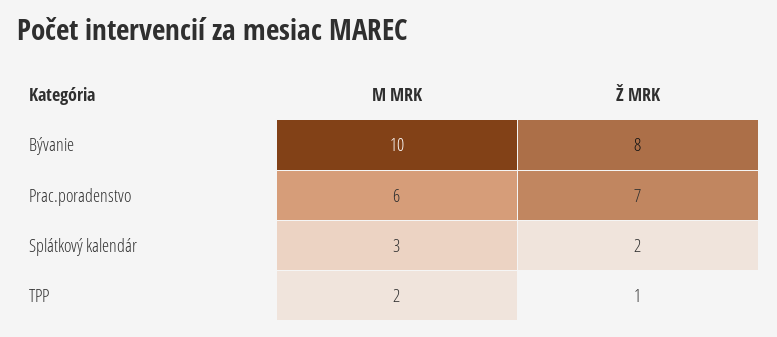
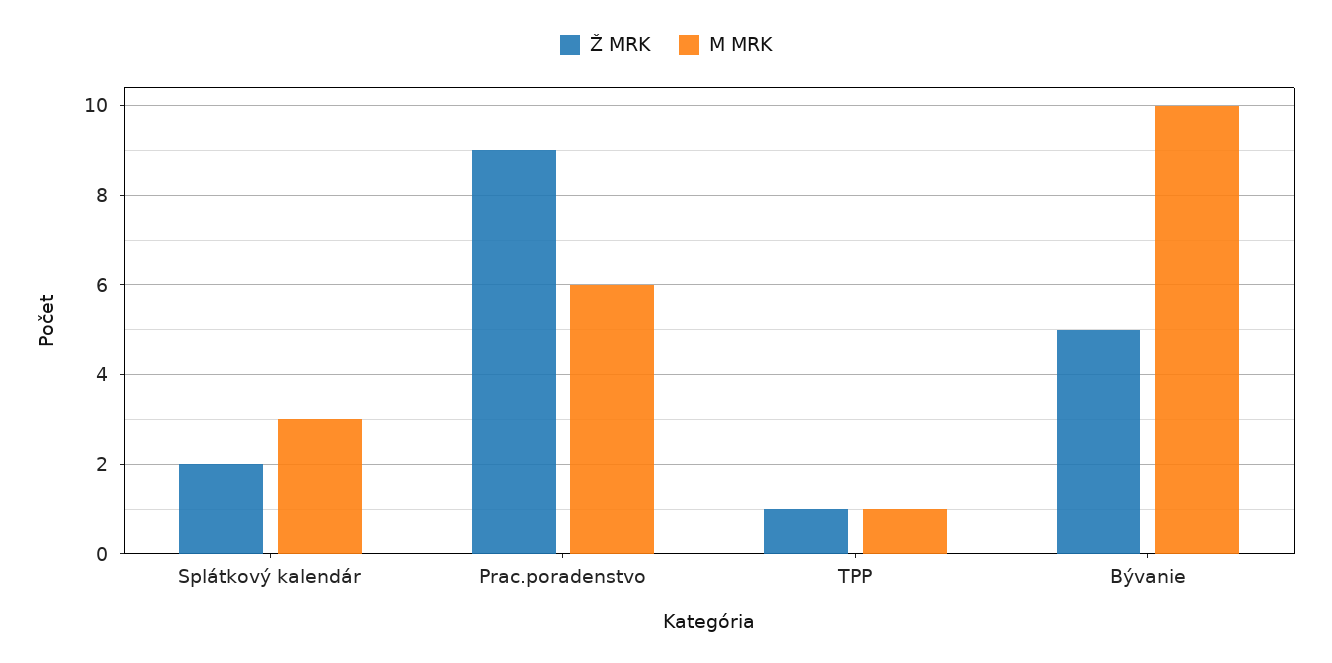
  {
    "M MRK": {
      "Bývanie": 10,
      "Prac.poradenstvo": 6,
      "Splátkový kalendár": 3,
-     "TPP": 2
+     "TPP": 1
    },
    "Ž MRK": {
-     "Bývanie": 8,
+     "Bývanie": 5,
-     "Prac.poradenstvo": 7,
+     "Prac.poradenstvo": 9,
      "Splátkový kalendár": 2,
      "TPP": 1
    }
  }

